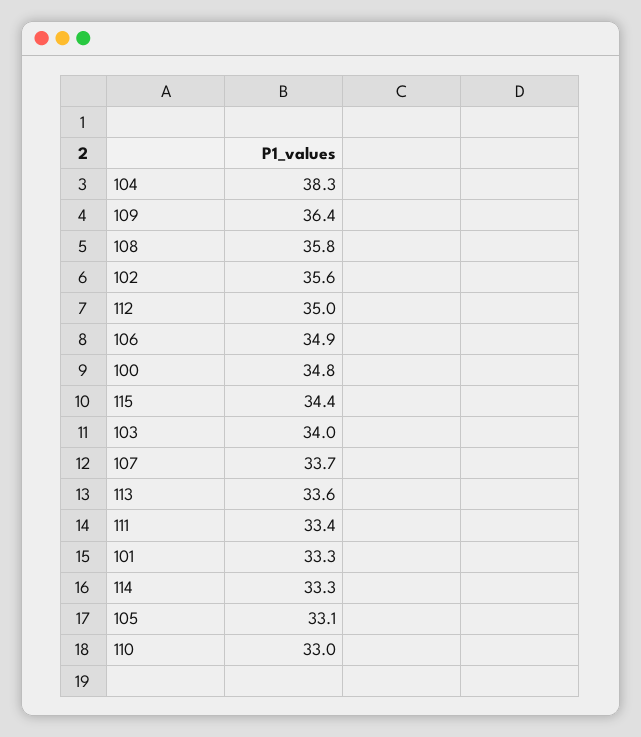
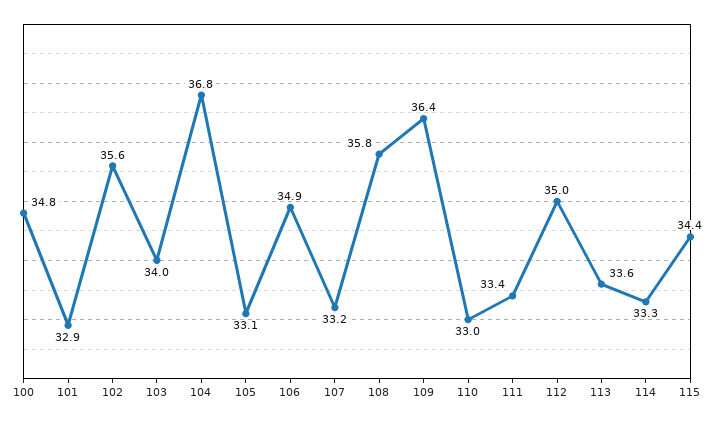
  {
-   "104": 38.3,
+   "104": 36.8,
    "109": 36.4,
    "108": 35.8,
    "102": 35.6,
    "112": 35,
    "106": 34.9,
    "100": 34.8,
    "115": 34.4,
    "103": 34,
-   "107": 33.7,
+   "107": 33.2,
    "113": 33.6,
    "111": 33.4,
-   "101": 33.3,
+   "101": 32.9,
    "114": 33.3,
    "105": 33.1,
    "110": 33
  }

